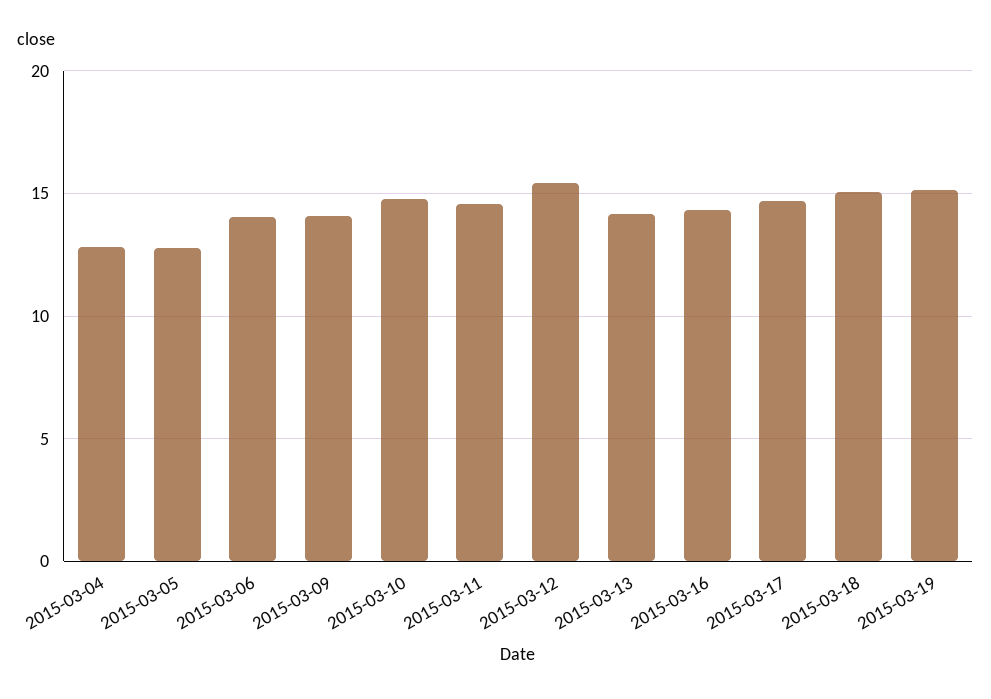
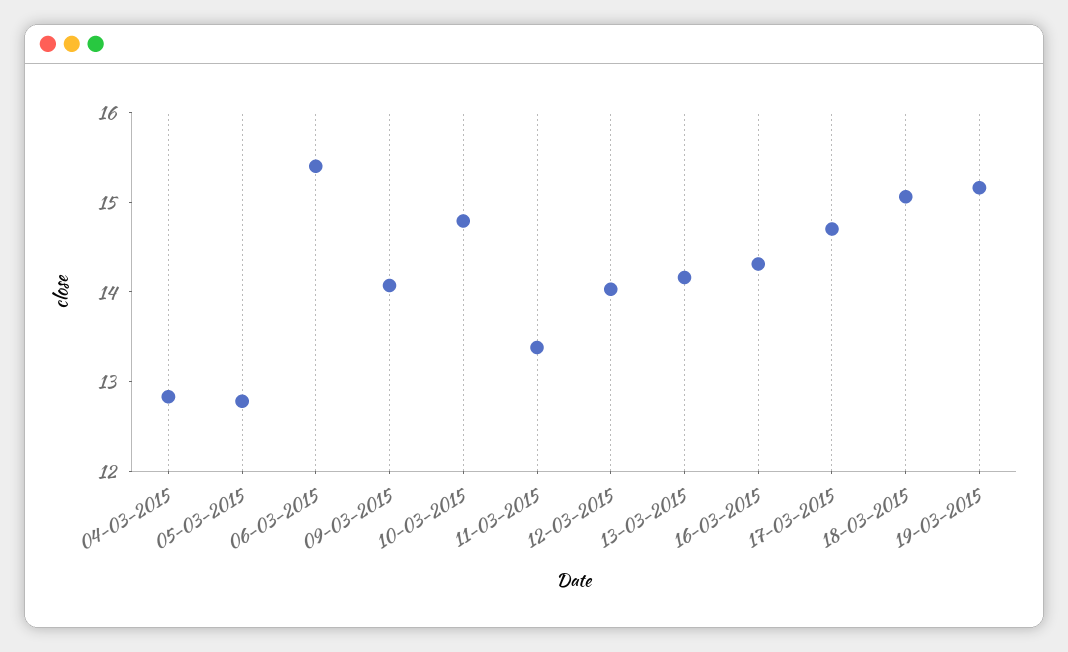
  {
    "2015-03-04": 12.8,
    "2015-03-05": 12.8,
-   "2015-03-06": 14,
+   "2015-03-06": 15.4,
    "2015-03-09": 14,
    "2015-03-10": 14.8,
-   "2015-03-11": 14.5,
+   "2015-03-11": 13.4,
-   "2015-03-12": 15.5,
+   "2015-03-12": 14,
    "2015-03-13": 14.2,
    "2015-03-16": 14.4,
    "2015-03-17": 14.8,
    "2015-03-18": 15,
    "2015-03-19": 15.2
  }

